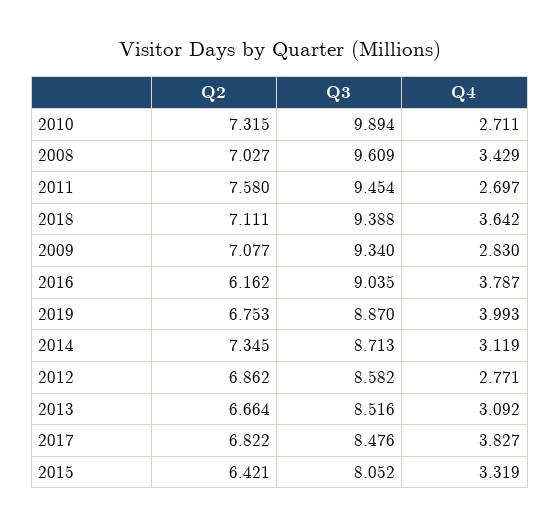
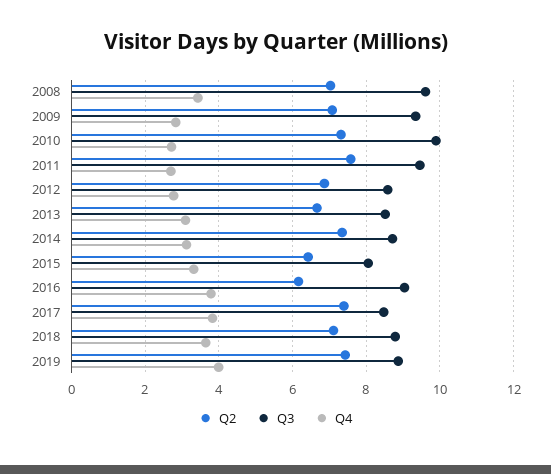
  {
    "Q2": {
      "2010": 7.315,
      "2008": 7.027,
      "2011": 7.58,
      "2018": 7.111,
      "2009": 7.077,
      "2016": 6.162,
-     "2019": 6.753,
+     "2019": 7.4,
      "2014": 7.345,
      "2012": 6.862,
      "2013": 6.664,
-     "2017": 6.822,
+     "2017": 7.4,
      "2015": 6.421
    },
    "Q3": {
      "2010": 9.894,
      "2008": 9.609,
      "2011": 9.454,
-     "2018": 9.388,
+     "2018": 8.8,
      "2009": 9.34,
      "2016": 9.035,
      "2019": 8.87,
      "2014": 8.713,
      "2012": 8.582,
      "2013": 8.516,
      "2017": 8.476,
      "2015": 8.052
    },
    "Q4": {
      "2010": 2.711,
      "2008": 3.429,
      "2011": 2.697,
      "2018": 3.642,
      "2009": 2.83,
      "2016": 3.787,
      "2019": 3.993,
      "2014": 3.119,
      "2012": 2.771,
      "2013": 3.092,
      "2017": 3.827,
      "2015": 3.319
    }
  }

